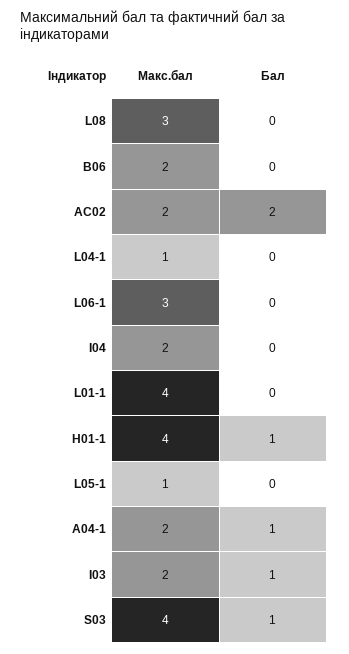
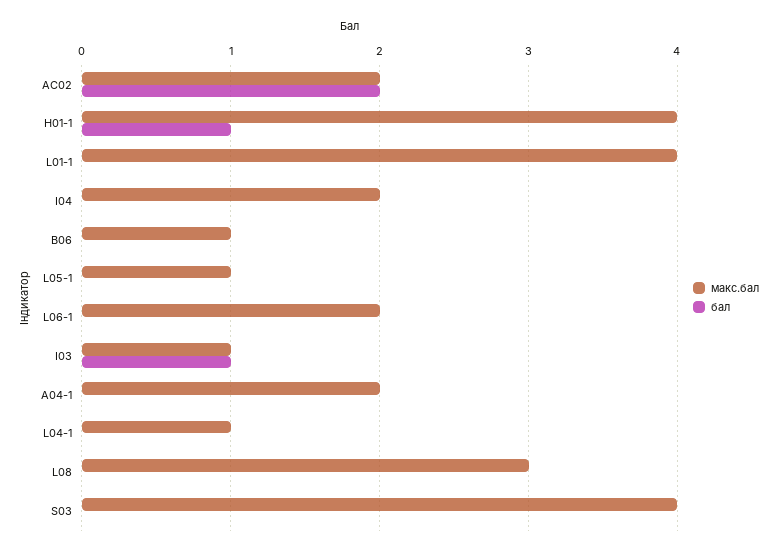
  {
    "Макс.бал": {
      "L08": 3,
-     "B06": 2,
+     "B06": 1,
      "AC02": 2,
      "L04-1": 1,
-     "L06-1": 3,
+     "L06-1": 2,
      "I04": 2,
      "L01-1": 4,
      "H01-1": 4,
      "L05-1": 1,
      "A04-1": 2,
-     "I03": 2,
+     "I03": 1,
      "S03": 4
    },
    "Бал": {
      "L08": 0,
      "B06": 0,
      "AC02": 2,
      "L04-1": 0,
      "L06-1": 0,
      "I04": 0,
      "L01-1": 0,
      "H01-1": 1,
      "L05-1": 0,
-     "A04-1": 1,
+     "A04-1": 0,
      "I03": 1,
-     "S03": 1
+     "S03": 0
    }
  }

